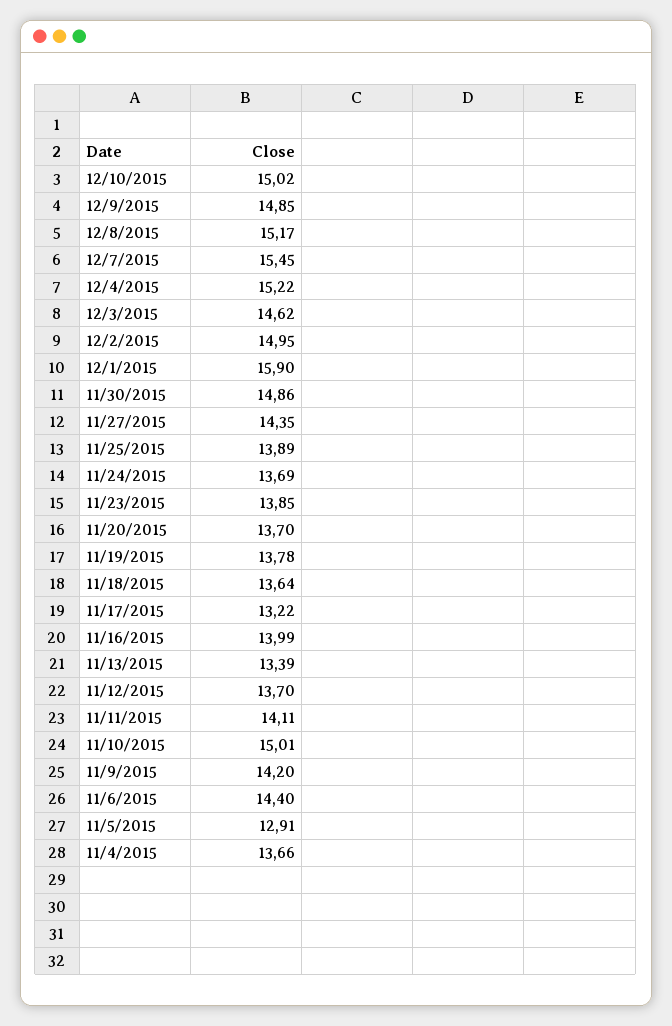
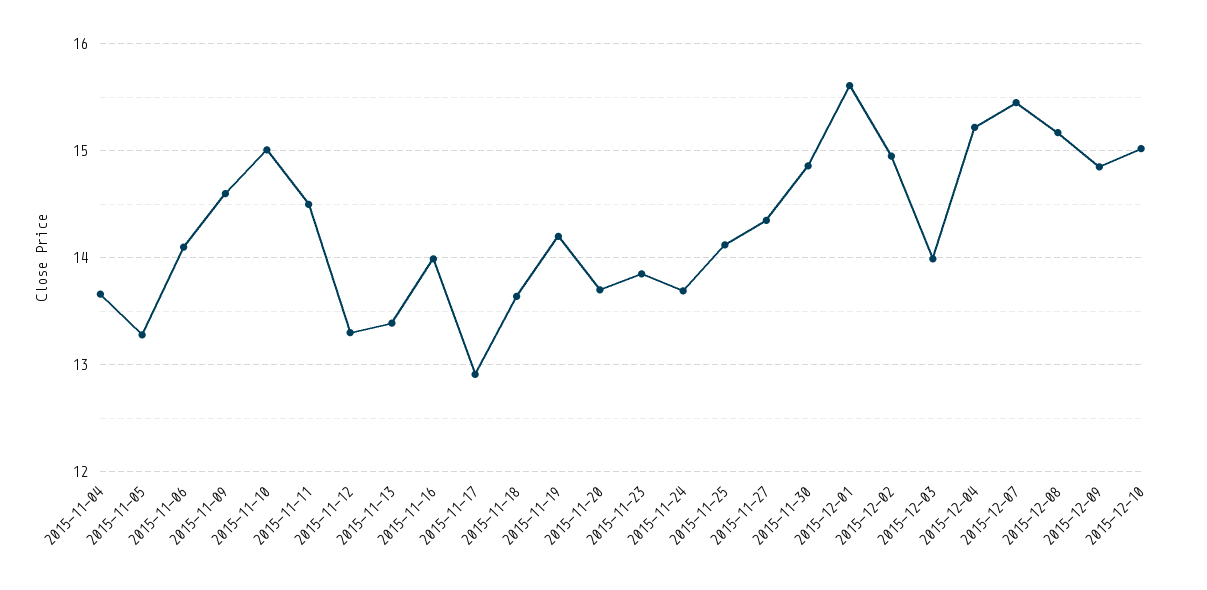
  {
    "12/10/2015": 15.02,
    "12/9/2015": 14.85,
    "12/8/2015": 15.17,
    "12/7/2015": 15.45,
    "12/4/2015": 15.22,
-   "12/3/2015": 14.62,
+   "12/3/2015": 14,
    "12/2/2015": 14.95,
-   "12/1/2015": 15.9,
+   "12/1/2015": 15.6,
    "11/30/2015": 14.86,
    "11/27/2015": 14.35,
-   "11/25/2015": 13.89,
+   "11/25/2015": 14.1,
    "11/24/2015": 13.69,
    "11/23/2015": 13.85,
    "11/20/2015": 13.7,
-   "11/19/2015": 13.78,
+   "11/19/2015": 14.2,
    "11/18/2015": 13.64,
-   "11/17/2015": 13.22,
+   "11/17/2015": 12.9,
    "11/16/2015": 13.99,
    "11/13/2015": 13.39,
-   "11/12/2015": 13.7,
+   "11/12/2015": 13.3,
-   "11/11/2015": 14.11,
+   "11/11/2015": 14.5,
    "11/10/2015": 15.01,
-   "11/9/2015": 14.2,
+   "11/9/2015": 14.6,
-   "11/6/2015": 14.4,
+   "11/6/2015": 14.1,
-   "11/5/2015": 12.91,
+   "11/5/2015": 13.3,
    "11/4/2015": 13.66
  }

